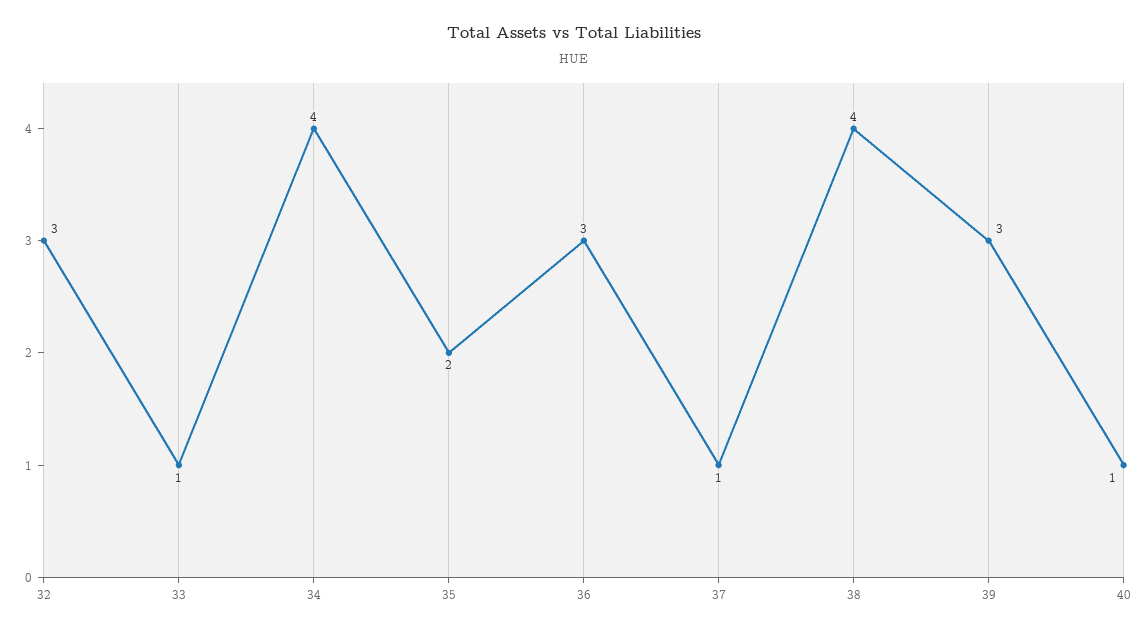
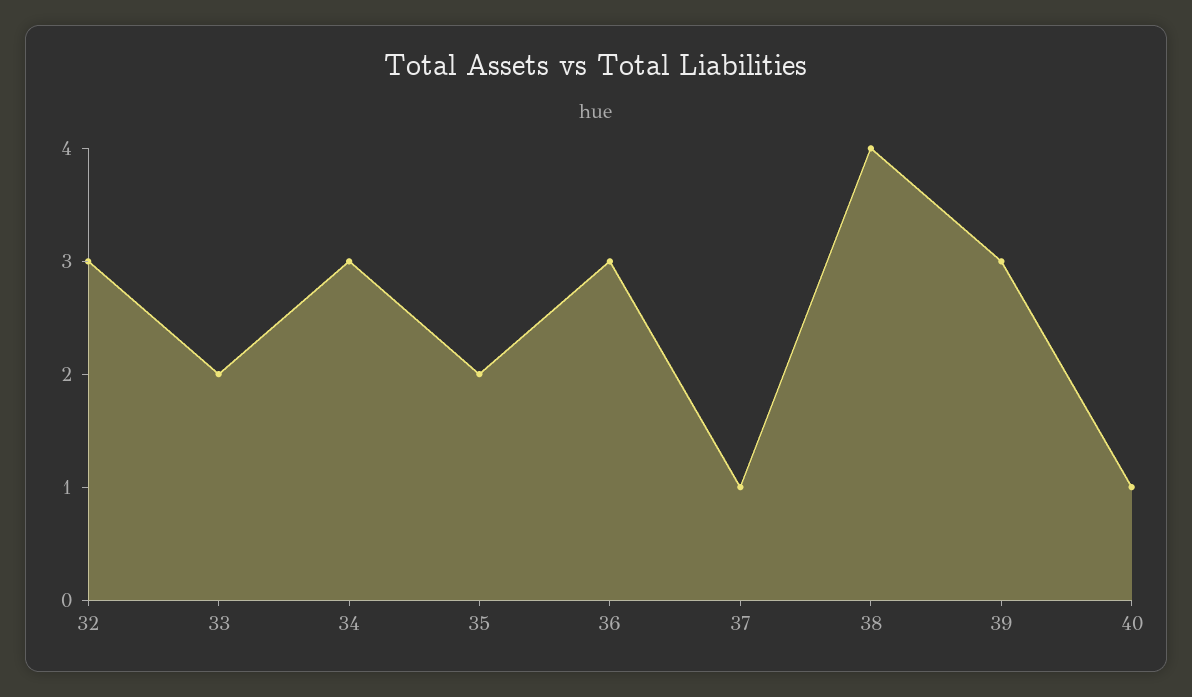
  {
    "32": 3,
-   "33": 1,
+   "33": 2,
-   "34": 4,
+   "34": 3,
    "35": 2,
    "36": 3,
    "37": 1,
    "38": 4,
    "39": 3,
    "40": 1
  }

